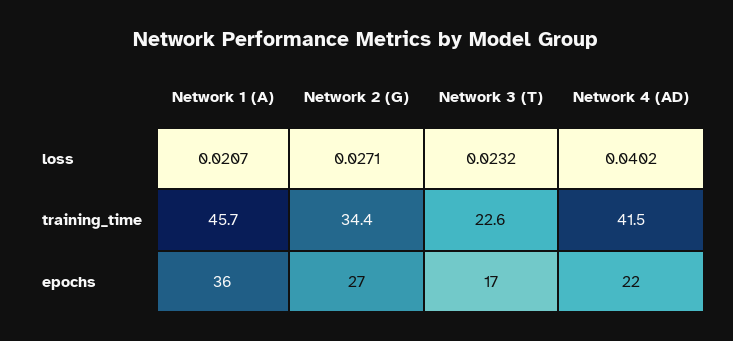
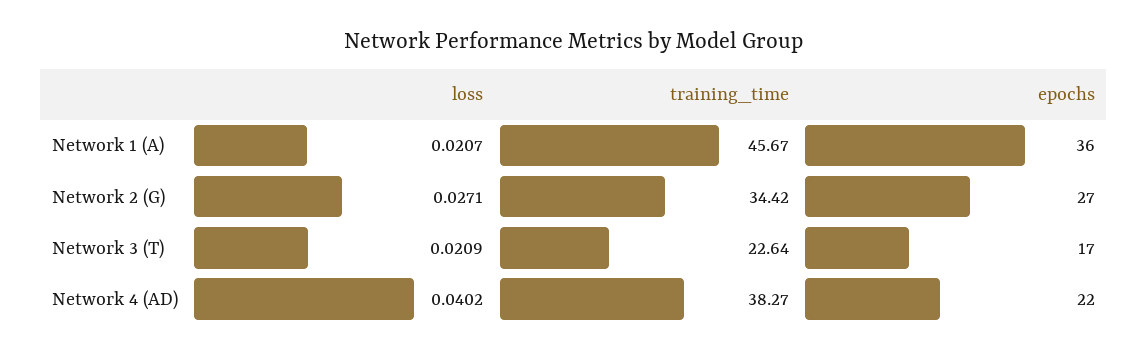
  {
    "Network 1 (A)": {
      "loss": 0.0207,
      "training_time": 45.67,
      "epochs": 36
    },
    "Network 2 (G)": {
      "loss": 0.0271,
      "training_time": 34.42,
      "epochs": 27
    },
    "Network 3 (T)": {
-     "loss": 0.0232,
+     "loss": 0.0209,
      "training_time": 22.64,
      "epochs": 17
    },
    "Network 4 (AD)": {
      "loss": 0.0402,
-     "training_time": 41.5,
+     "training_time": 38.27,
      "epochs": 22
    }
  }

